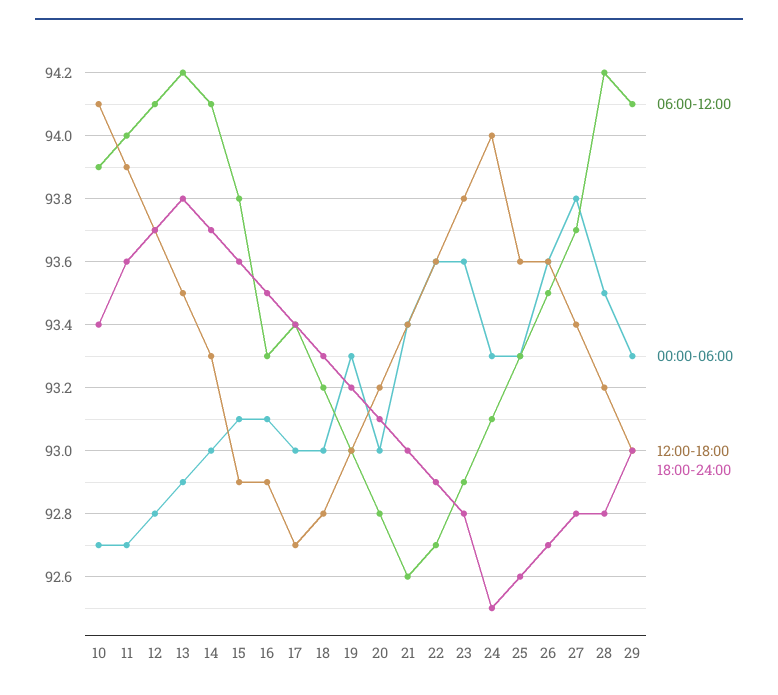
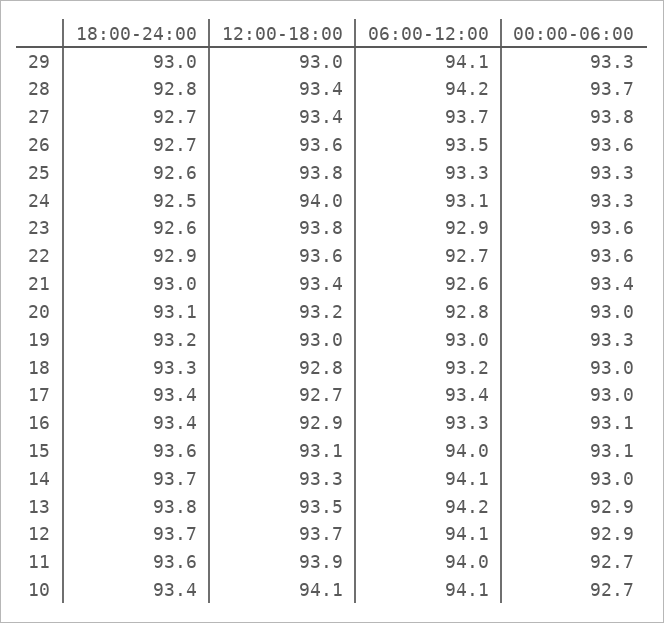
  {
    "06:00-12:00": {
-     "10": 93.9,
+     "10": 94.1,
      "11": 94,
      "12": 94.1,
      "13": 94.2,
      "14": 94.1,
-     "15": 93.8,
+     "15": 94,
      "16": 93.3,
      "17": 93.4,
      "18": 93.2,
      "19": 93,
      "20": 92.8,
      "21": 92.6,
      "22": 92.7,
      "23": 92.9,
      "24": 93.1,
      "25": 93.3,
      "26": 93.5,
      "27": 93.7,
      "28": 94.2,
      "29": 94.1
    },
    "00:00-06:00": {
      "10": 92.7,
      "11": 92.7,
-     "12": 92.8,
+     "12": 92.9,
      "13": 92.9,
      "14": 93,
      "15": 93.1,
      "16": 93.1,
      "17": 93,
      "18": 93,
      "19": 93.3,
      "20": 93,
      "21": 93.4,
      "22": 93.6,
      "23": 93.6,
      "24": 93.3,
      "25": 93.3,
      "26": 93.6,
      "27": 93.8,
-     "28": 93.5,
+     "28": 93.7,
      "29": 93.3
    },
    "12:00-18:00": {
      "10": 94.1,
      "11": 93.9,
      "12": 93.7,
      "13": 93.5,
      "14": 93.3,
-     "15": 92.9,
+     "15": 93.1,
      "16": 92.9,
      "17": 92.7,
      "18": 92.8,
      "19": 93,
      "20": 93.2,
      "21": 93.4,
      "22": 93.6,
      "23": 93.8,
      "24": 94,
-     "25": 93.6,
+     "25": 93.8,
      "26": 93.6,
      "27": 93.4,
-     "28": 93.2,
+     "28": 93.4,
      "29": 93
    },
    "18:00-24:00": {
      "10": 93.4,
      "11": 93.6,
      "12": 93.7,
      "13": 93.8,
      "14": 93.7,
      "15": 93.6,
-     "16": 93.5,
+     "16": 93.4,
      "17": 93.4,
      "18": 93.3,
      "19": 93.2,
      "20": 93.1,
      "21": 93,
      "22": 92.9,
-     "23": 92.8,
+     "23": 92.6,
      "24": 92.5,
      "25": 92.6,
      "26": 92.7,
-     "27": 92.8,
+     "27": 92.7,
      "28": 92.8,
      "29": 93
    }
  }

